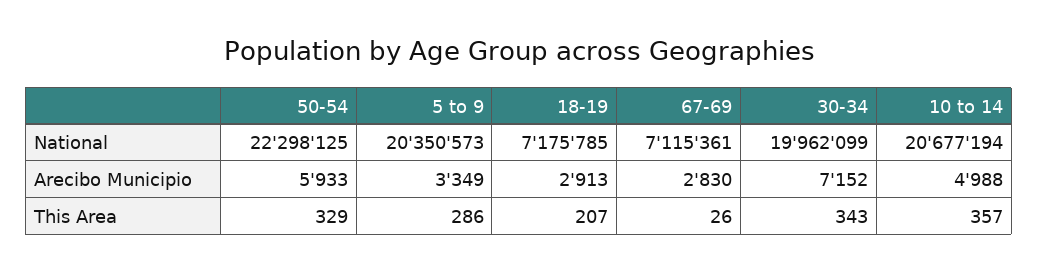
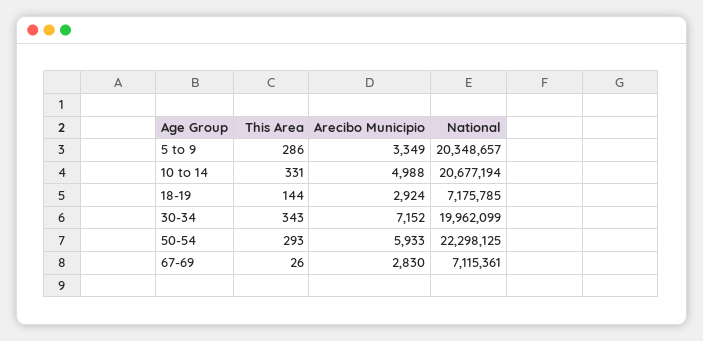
  {
    "50-54": {
      "National": 22298125,
      "Arecibo Municipio": 5933,
-     "This Area": 329
+     "This Area": 293
    },
    "5 to 9": {
-     "National": 20350573,
+     "National": 20348657,
      "Arecibo Municipio": 3349,
      "This Area": 286
    },
    "18-19": {
      "National": 7175785,
-     "Arecibo Municipio": 2913,
+     "Arecibo Municipio": 2924,
-     "This Area": 207
+     "This Area": 144
    },
    "67-69": {
      "National": 7115361,
      "Arecibo Municipio": 2830,
      "This Area": 26
    },
    "30-34": {
      "National": 19962099,
      "Arecibo Municipio": 7152,
      "This Area": 343
    },
    "10 to 14": {
      "National": 20677194,
      "Arecibo Municipio": 4988,
-     "This Area": 357
+     "This Area": 331
    }
  }

